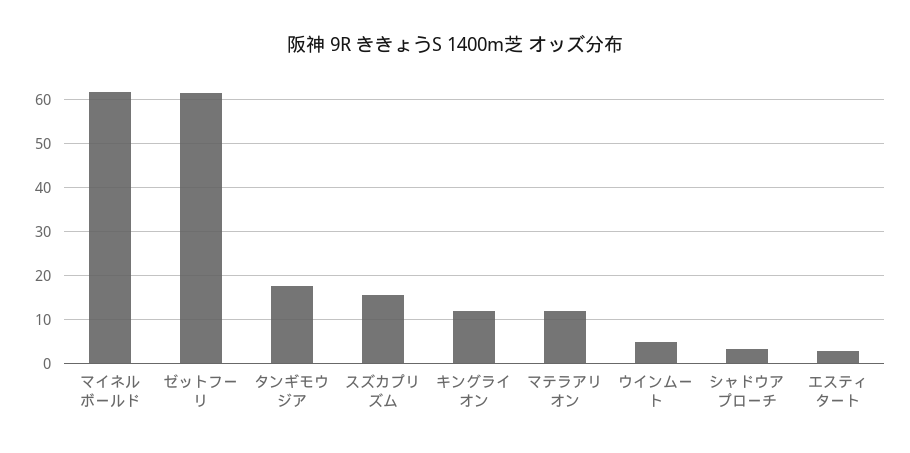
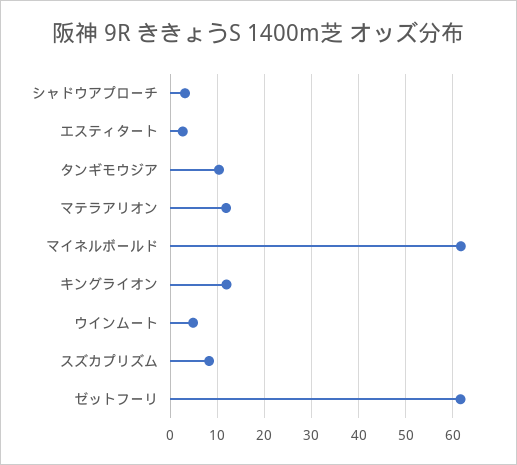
  {
    "マイネルボールド": 62,
    "ゼットフーリ": 62,
-   "タンギモウジア": 18,
+   "タンギモウジア": 10,
-   "スズカプリズム": 16,
+   "スズカプリズム": 8,
    "キングライオン": 12,
    "マテラアリオン": 12,
    "ウインムート": 4,
    "シャドウアプローチ": 4,
    "エスティタート": 2
  }

